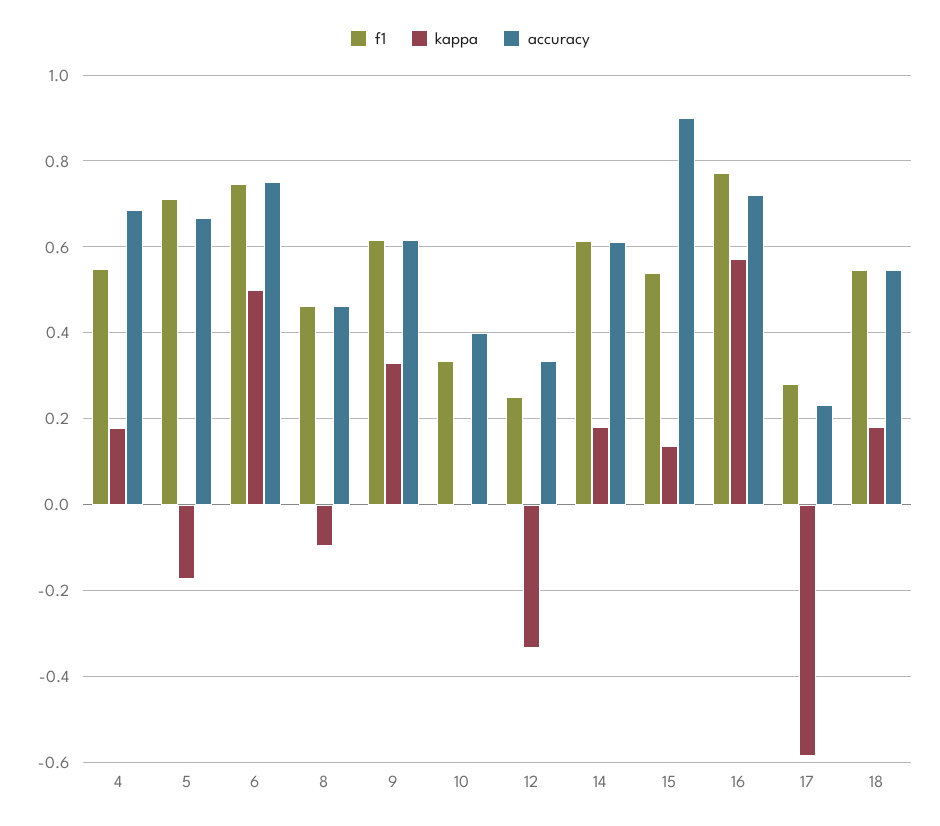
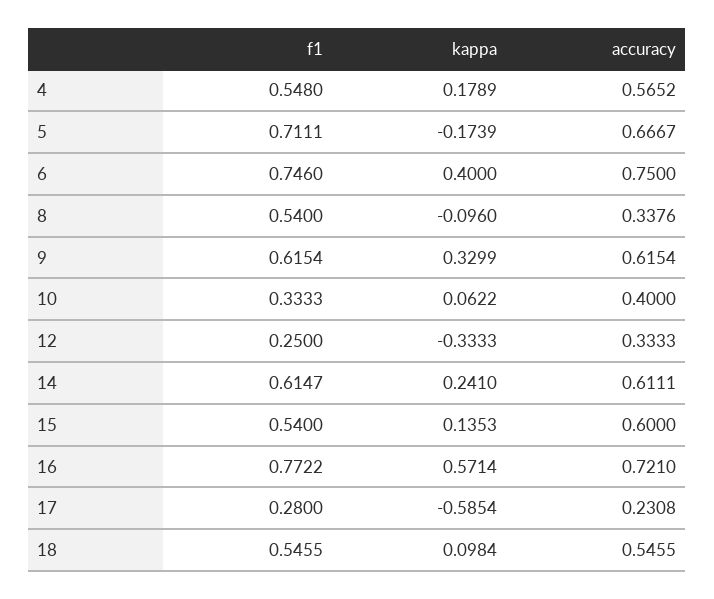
  {
    "f1": {
      "4": 0.548,
      "5": 0.7111,
      "6": 0.746,
-     "8": 0.46,
+     "8": 0.54,
      "9": 0.6154,
      "10": 0.3333,
      "12": 0.25,
      "14": 0.6147,
      "15": 0.54,
      "16": 0.7722,
      "17": 0.28,
      "18": 0.5455
    },
    "kappa": {
      "4": 0.1789,
      "5": -0.1739,
-     "6": 0.5,
+     "6": 0.4,
      "8": -0.096,
      "9": 0.3299,
-     "10": 0,
+     "10": 0.0622,
      "12": -0.3333,
-     "14": 0.18,
+     "14": 0.241,
      "15": 0.1353,
      "16": 0.5714,
      "17": -0.5854,
-     "18": 0.18
+     "18": 0.0984
    },
    "accuracy": {
-     "4": 0.68,
+     "4": 0.5652,
      "5": 0.6667,
      "6": 0.75,
-     "8": 0.46,
+     "8": 0.3376,
      "9": 0.6154,
      "10": 0.4,
      "12": 0.3333,
      "14": 0.6111,
-     "15": 0.9,
+     "15": 0.6,
      "16": 0.721,
      "17": 0.2308,
      "18": 0.5455
    }
  }

